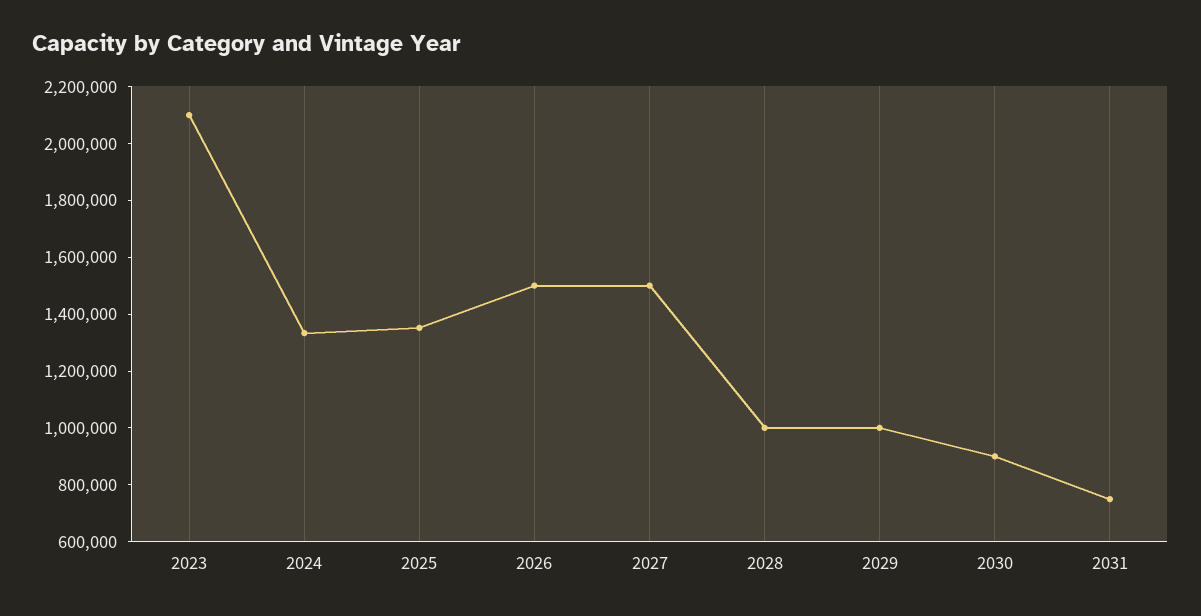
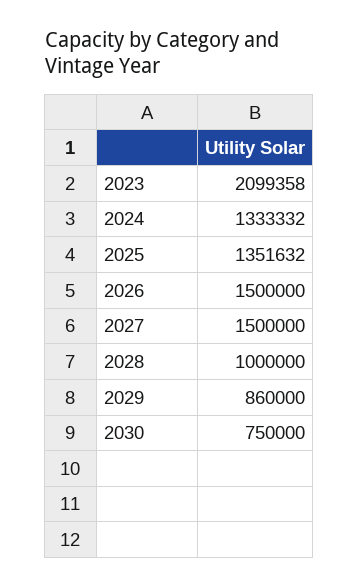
  {
    "2023": 2099358,
    "2024": 1333332,
    "2025": 1351632,
    "2026": 1500000,
    "2027": 1500000,
    "2028": 1000000,
-   "2029": 1000000,
+   "2029": 860000,
-   "2030": 900000,
+   "2030": 750000
-   "2031": 750000
  }

